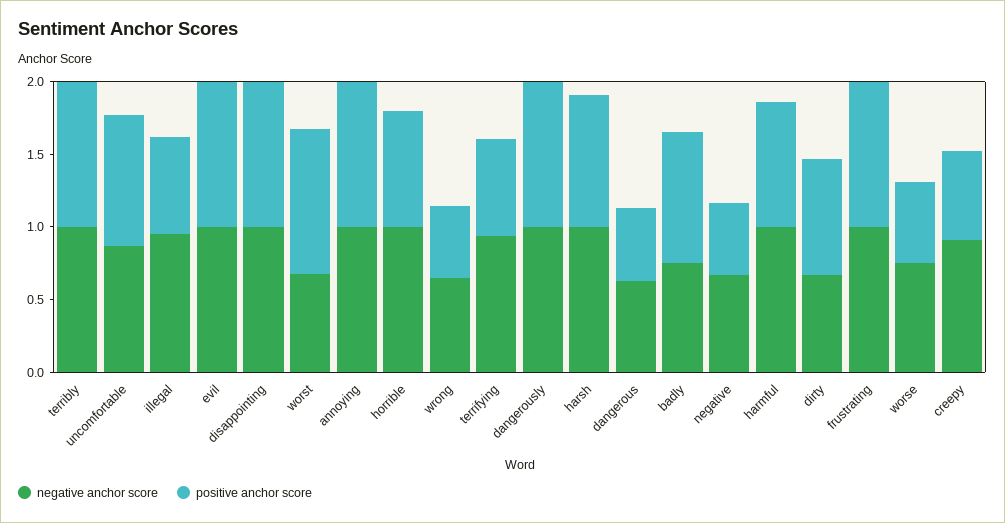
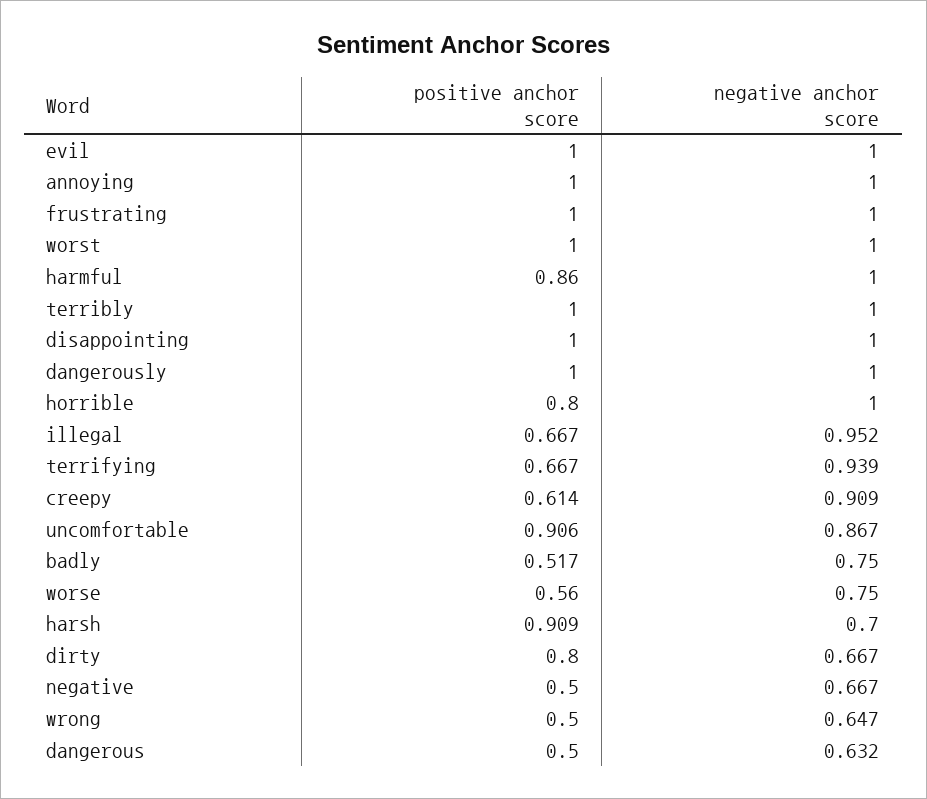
  {
    "negative anchor score": {
      "terribly": 1,
      "uncomfortable": 0.867,
      "illegal": 0.952,
      "evil": 1,
      "disappointing": 1,
-     "worst": 0.7,
+     "worst": 1,
      "annoying": 1,
      "horrible": 1,
      "wrong": 0.647,
      "terrifying": 0.939,
      "dangerously": 1,
-     "harsh": 1,
+     "harsh": 0.7,
      "dangerous": 0.632,
      "badly": 0.75,
      "negative": 0.667,
      "harmful": 1,
      "dirty": 0.667,
      "frustrating": 1,
      "worse": 0.75,
      "creepy": 0.909
    },
    "positive anchor score": {
      "terribly": 1,
      "uncomfortable": 0.906,
      "illegal": 0.667,
      "evil": 1,
      "disappointing": 1,
      "worst": 1,
      "annoying": 1,
      "horrible": 0.8,
      "wrong": 0.5,
      "terrifying": 0.667,
      "dangerously": 1,
      "harsh": 0.909,
      "dangerous": 0.5,
-     "badly": 0.9,
+     "badly": 0.517,
      "negative": 0.5,
      "harmful": 0.86,
      "dirty": 0.8,
      "frustrating": 1,
      "worse": 0.56,
      "creepy": 0.614
    }
  }

